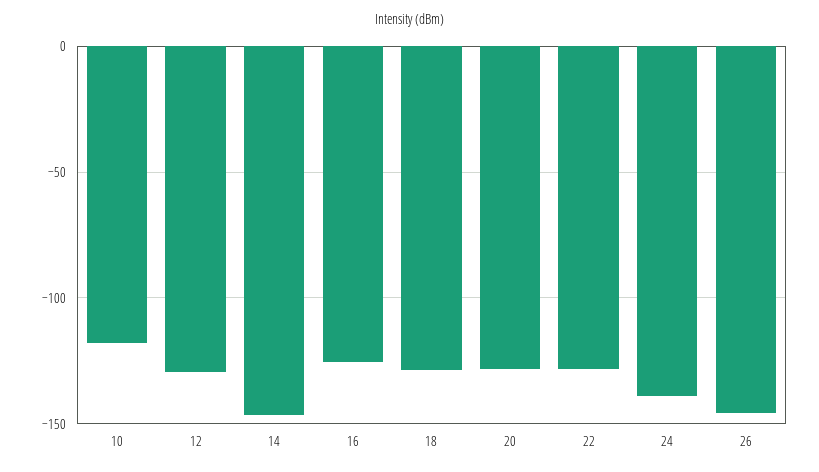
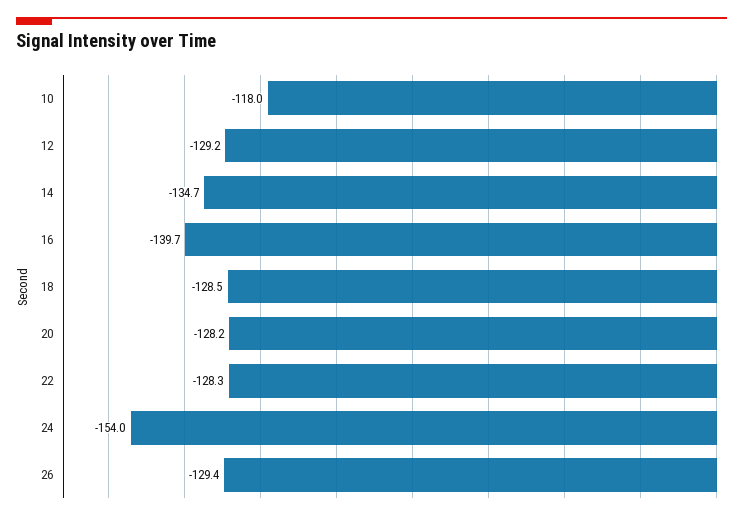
  {
    "10": -118,
    "12": -129.2,
-   "14": -145,
+   "14": -134.7,
-   "16": -125,
+   "16": -139.7,
    "18": -128.5,
    "20": -128.2,
    "22": -128.3,
-   "24": -140,
+   "24": -154,
-   "26": -145
+   "26": -129.4
  }

